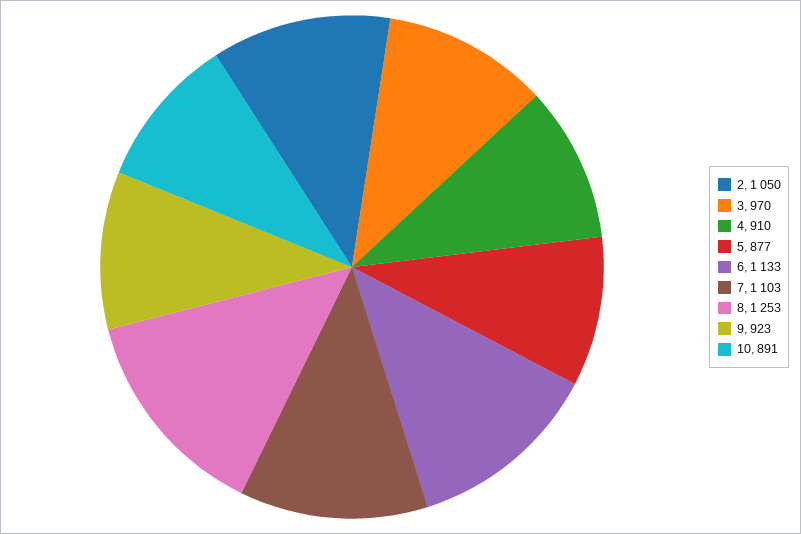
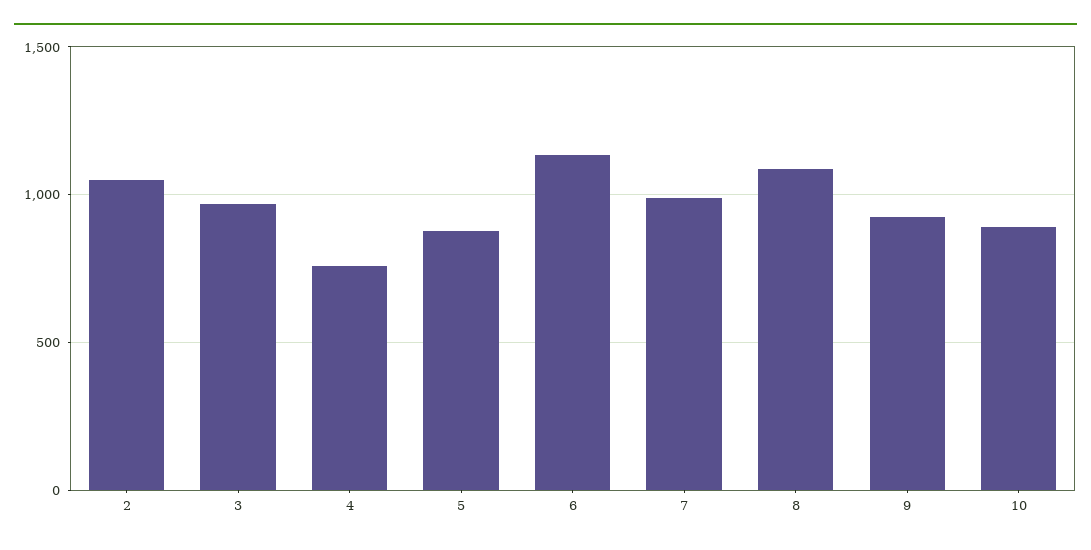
  {
    "2": 1050,
    "3": 970,
-   "4": 910,
+   "4": 750,
    "5": 877,
    "6": 1133,
-   "7": 1103,
+   "7": 1000,
-   "8": 1253,
+   "8": 1100,
    "9": 923,
    "10": 891
  }

